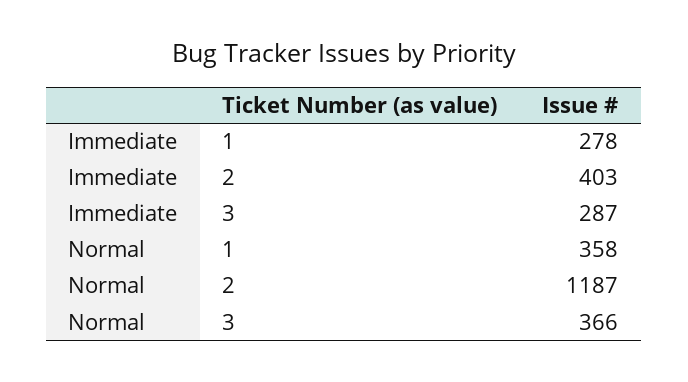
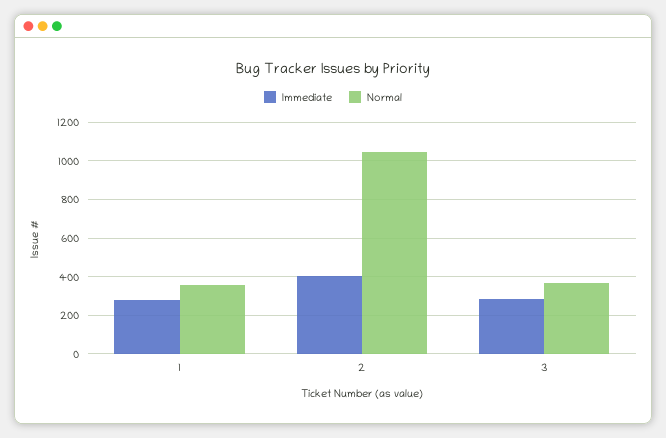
  {
    "Immediate": {
      "1": 278,
      "2": 403,
      "3": 287
    },
    "Normal": {
      "1": 358,
-     "2": 1187,
+     "2": 1050,
      "3": 366
    }
  }

